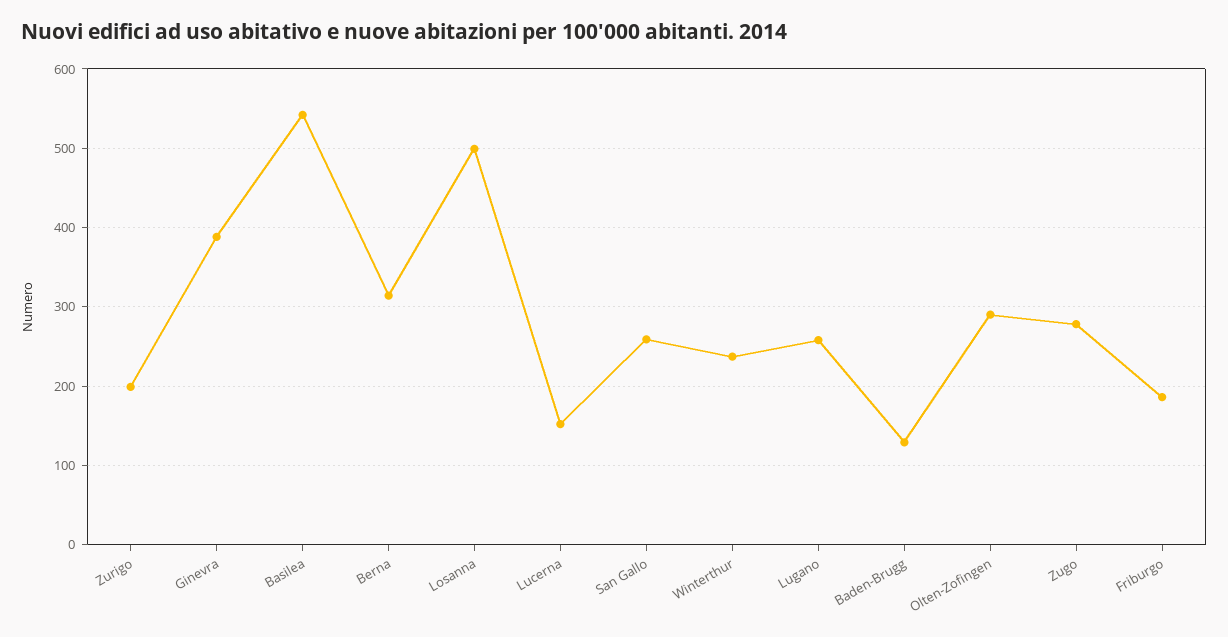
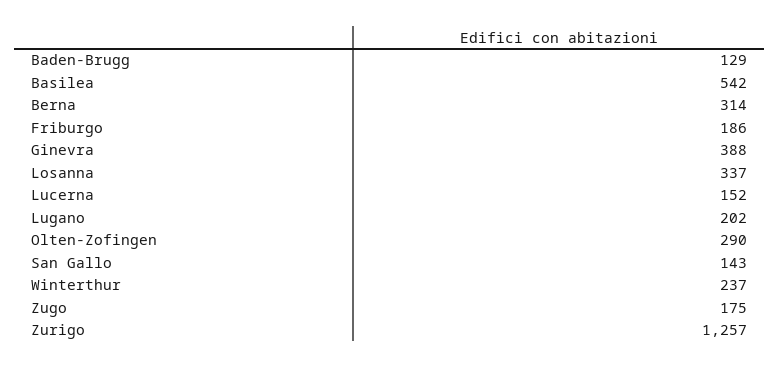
  {
-   "Zurigo": 200,
+   "Zurigo": 1257,
    "Ginevra": 388,
    "Basilea": 542,
    "Berna": 314,
-   "Losanna": 500,
+   "Losanna": 337,
    "Lucerna": 152,
-   "San Gallo": 260,
+   "San Gallo": 143,
    "Winterthur": 237,
-   "Lugano": 260,
+   "Lugano": 202,
    "Baden-Brugg": 129,
    "Olten-Zofingen": 290,
-   "Zugo": 280,
+   "Zugo": 175,
    "Friburgo": 186
  }

